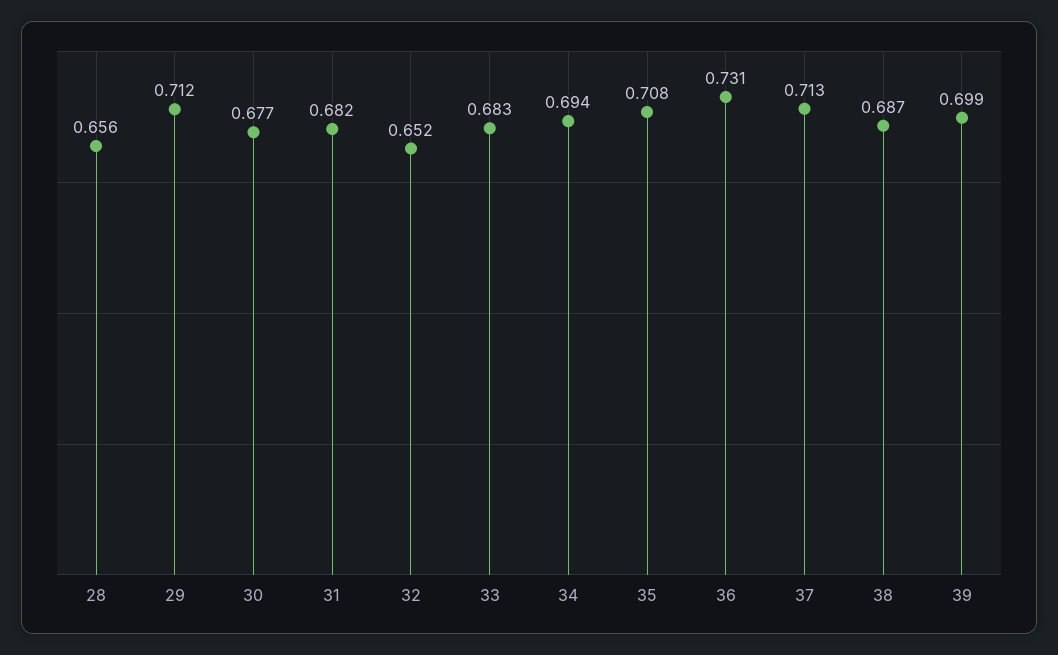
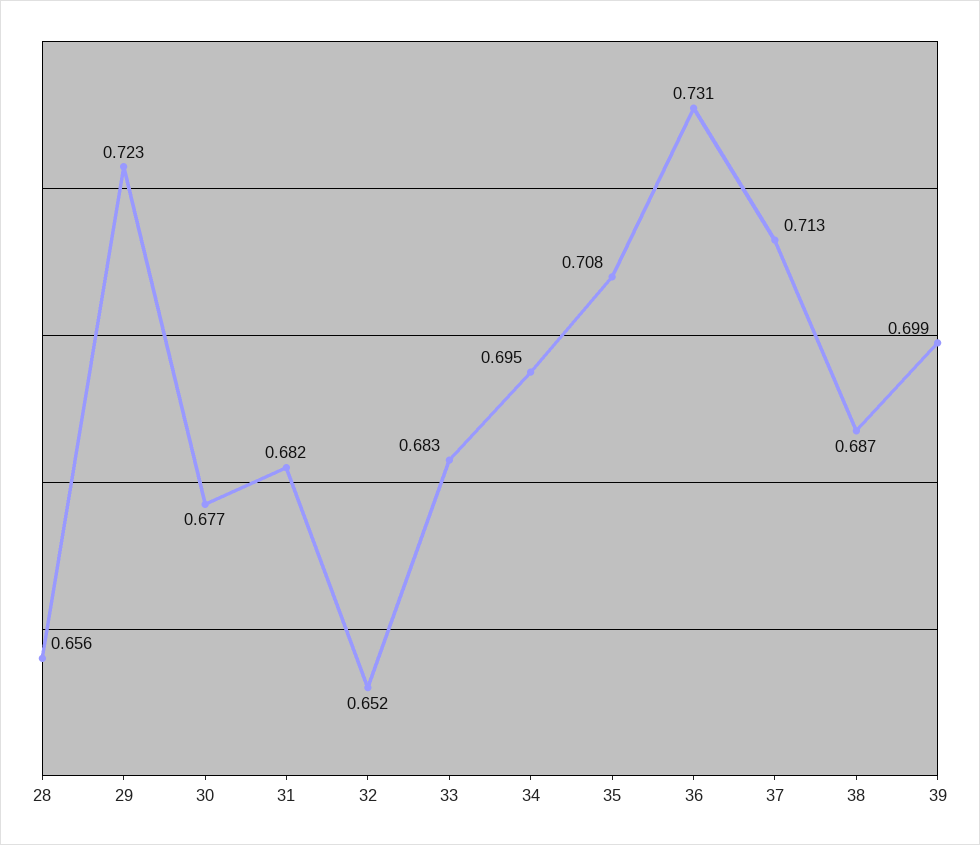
  {
    "28": 0.656,
-   "29": 0.712,
+   "29": 0.723,
    "30": 0.677,
    "31": 0.682,
    "32": 0.652,
    "33": 0.683,
-   "34": 0.694,
+   "34": 0.695,
    "35": 0.708,
    "36": 0.731,
    "37": 0.713,
    "38": 0.687,
    "39": 0.699
  }

